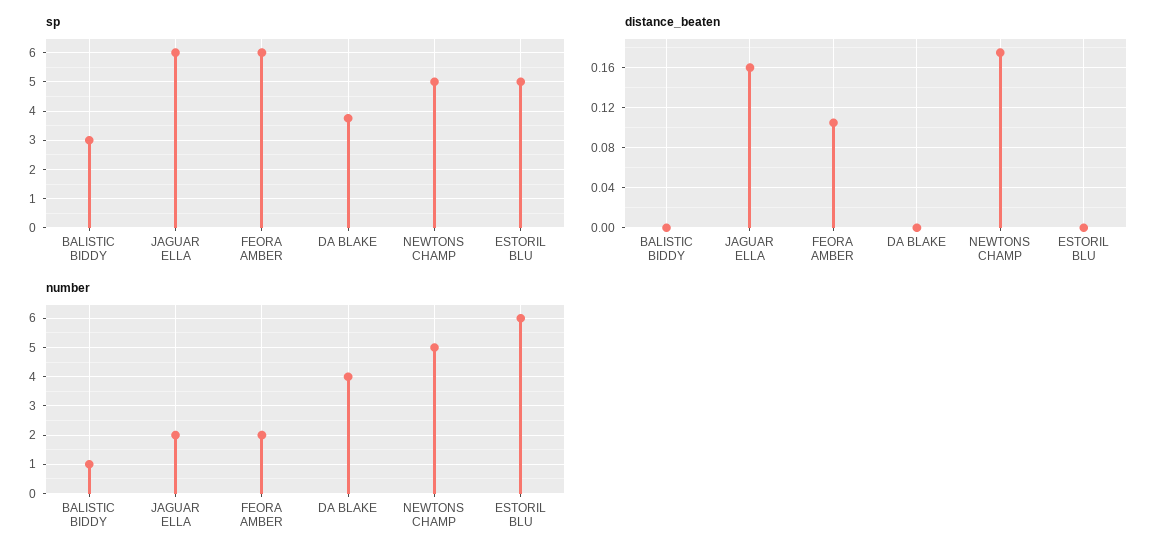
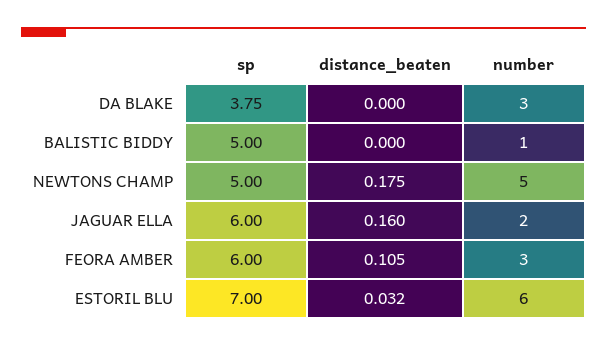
  {
    "sp": {
-     "BALISTIC BIDDY": 3,
+     "BALISTIC BIDDY": 5,
      "JAGUAR ELLA": 6,
      "FEORA AMBER": 6,
      "DA BLAKE": 3.75,
      "NEWTONS CHAMP": 5,
-     "ESTORIL BLU": 5
+     "ESTORIL BLU": 7
    },
    "distance_beaten": {
      "BALISTIC BIDDY": 0,
      "JAGUAR ELLA": 0.16,
      "FEORA AMBER": 0.105,
      "DA BLAKE": 0,
      "NEWTONS CHAMP": 0.175,
-     "ESTORIL BLU": 0
+     "ESTORIL BLU": 0.032
    },
    "number": {
      "BALISTIC BIDDY": 1,
      "JAGUAR ELLA": 2,
-     "FEORA AMBER": 2,
+     "FEORA AMBER": 3,
-     "DA BLAKE": 4,
+     "DA BLAKE": 3,
      "NEWTONS CHAMP": 5,
      "ESTORIL BLU": 6
    }
  }

